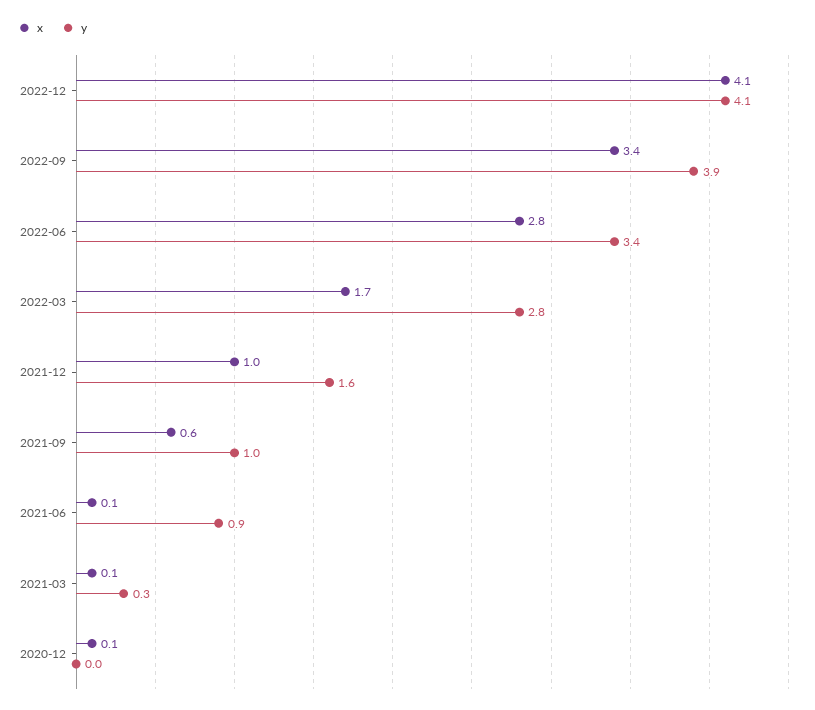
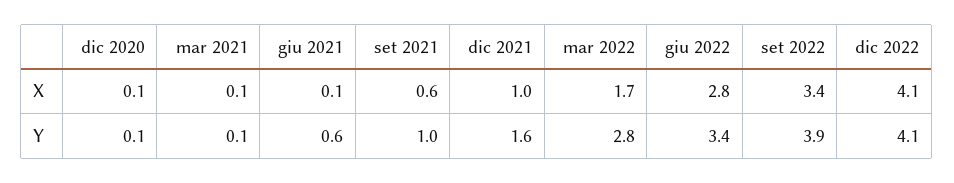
  {
    "x": {
      "2022-12": 4.1,
      "2022-09": 3.4,
      "2022-06": 2.8,
      "2022-03": 1.7,
      "2021-12": 1,
      "2021-09": 0.6,
      "2021-06": 0.1,
      "2021-03": 0.1,
      "2020-12": 0.1
    },
    "y": {
      "2022-12": 4.1,
      "2022-09": 3.9,
      "2022-06": 3.4,
      "2022-03": 2.8,
      "2021-12": 1.6,
      "2021-09": 1,
-     "2021-06": 0.9,
+     "2021-06": 0.6,
-     "2021-03": 0.3,
+     "2021-03": 0.1,
-     "2020-12": 0
+     "2020-12": 0.1
    }
  }

